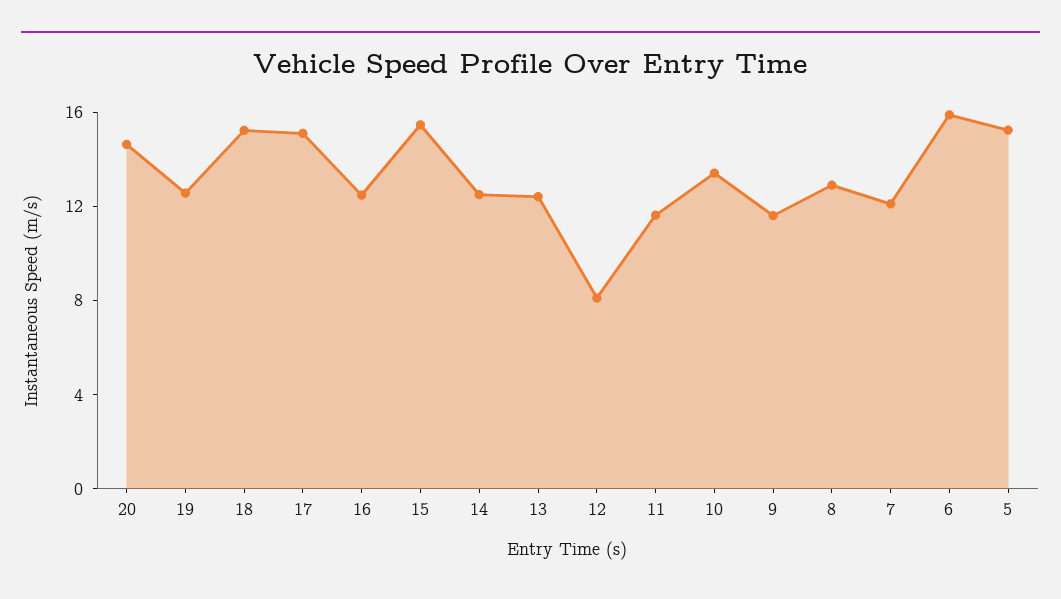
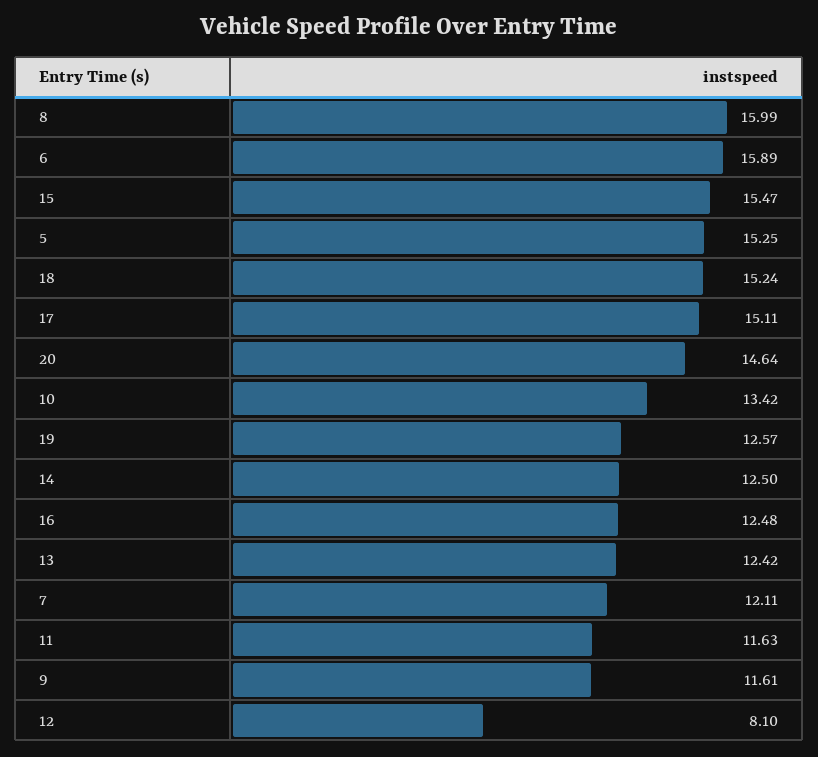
  {
    "20": 14.64,
    "19": 12.57,
    "18": 15.24,
    "17": 15.11,
    "16": 12.48,
    "15": 15.47,
    "14": 12.5,
    "13": 12.42,
    "12": 8.1,
    "11": 11.63,
    "10": 13.42,
    "9": 11.61,
-   "8": 13,
+   "8": 15.99,
    "7": 12.11,
    "6": 15.89,
    "5": 15.25
  }

